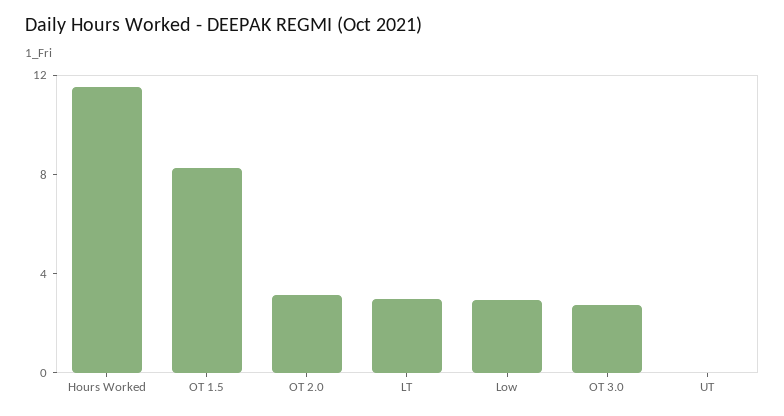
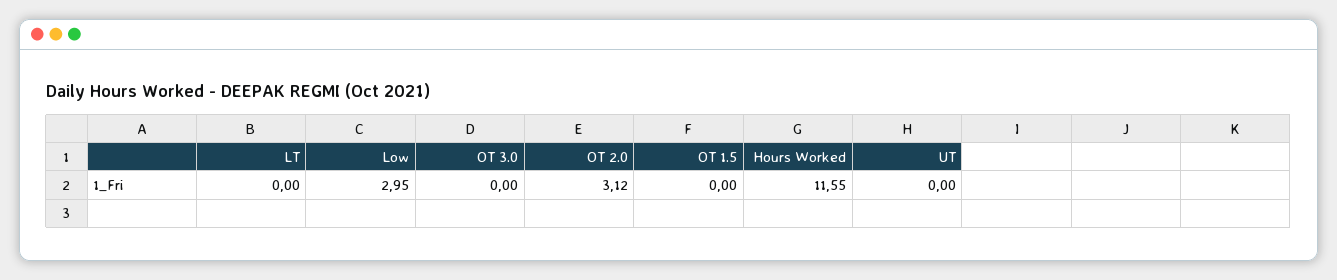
  {
    "Hours Worked": 11.55,
-   "OT 1.5": 8,
+   "OT 1.5": 0,
    "OT 2.0": 3.12,
-   "LT": 3,
+   "LT": 0,
    "Low": 2.95,
-   "OT 3.0": 3,
+   "OT 3.0": 0,
    "UT": 0
  }

